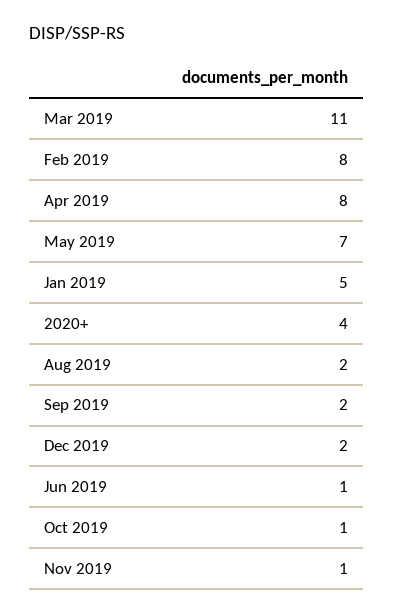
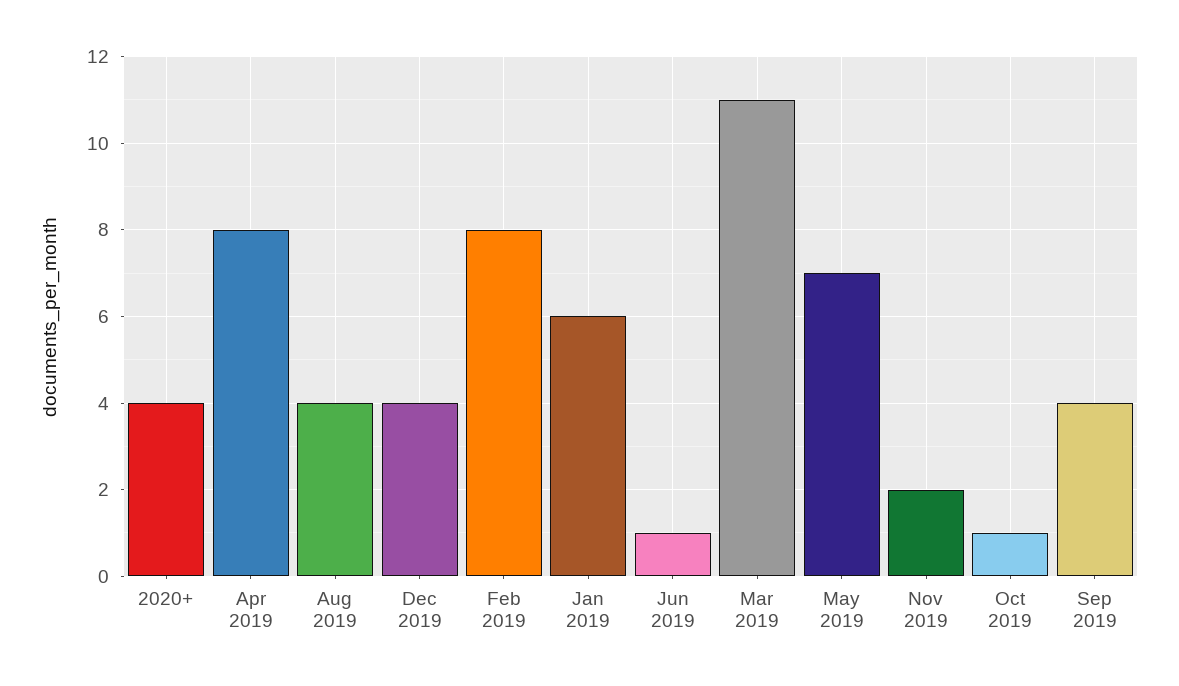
  {
    "Mar 2019": 11,
    "Feb 2019": 8,
    "Apr 2019": 8,
    "May 2019": 7,
-   "Jan 2019": 5,
+   "Jan 2019": 6,
    "2020+": 4,
-   "Aug 2019": 2,
+   "Aug 2019": 4,
-   "Sep 2019": 2,
+   "Sep 2019": 4,
-   "Dec 2019": 2,
+   "Dec 2019": 4,
    "Jun 2019": 1,
    "Oct 2019": 1,
-   "Nov 2019": 1
+   "Nov 2019": 2
  }

